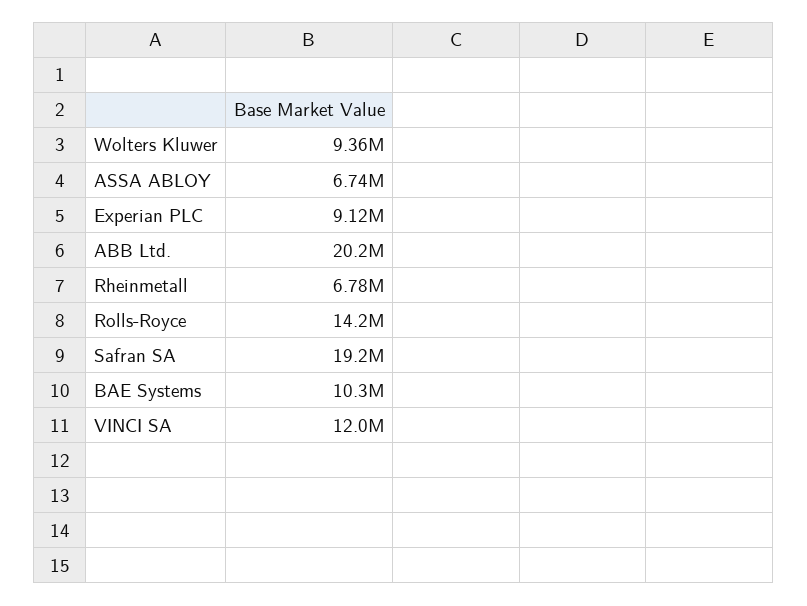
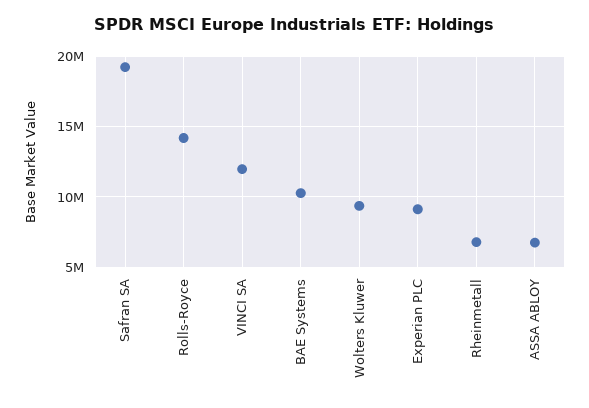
  {
    "Wolters Kluwer": 9360000,
    "ASSA ABLOY": 6740000,
    "Experian PLC": 9120000,
-   "ABB Ltd.": 20200000,
    "Rheinmetall": 6780000,
    "Rolls-Royce": 14200000,
    "Safran SA": 19200000,
    "BAE Systems": 10300000,
    "VINCI SA": 12000000
  }

